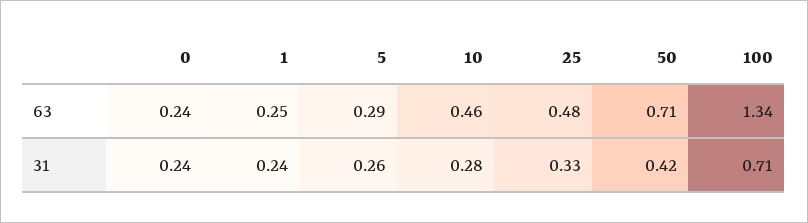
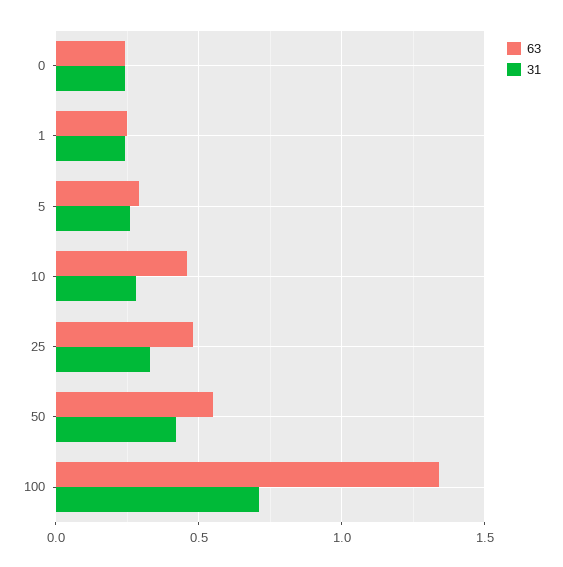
  {
    "63": {
      "0": 0.24,
      "1": 0.25,
      "5": 0.29,
      "10": 0.46,
      "25": 0.48,
-     "50": 0.71,
+     "50": 0.55,
      "100": 1.34
    },
    "31": {
      "0": 0.24,
      "1": 0.24,
      "5": 0.26,
      "10": 0.28,
      "25": 0.33,
      "50": 0.42,
      "100": 0.71
    }
  }

